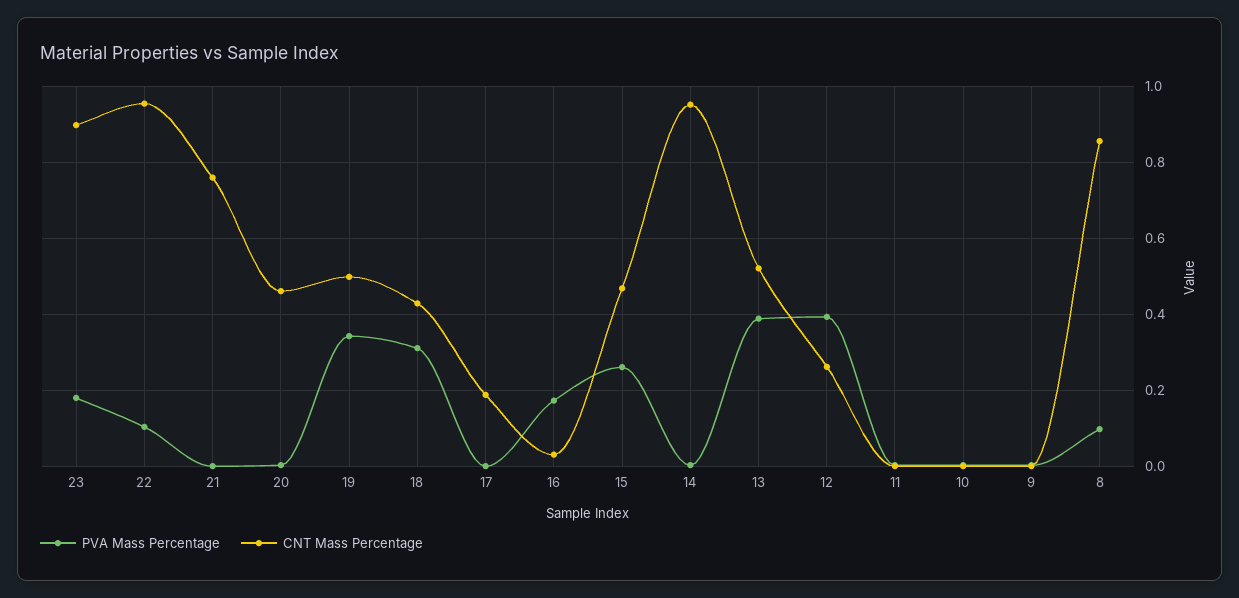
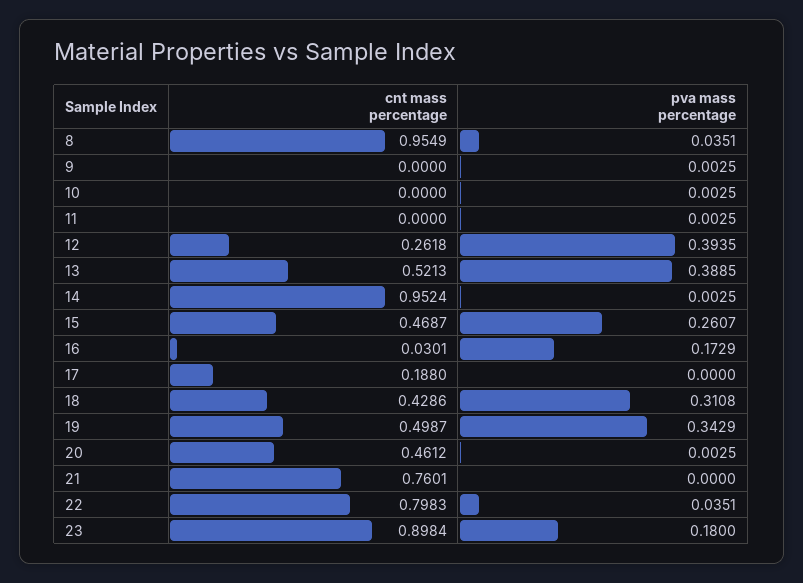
  {
    "PVA Mass Percentage": {
      "23": 0.18,
-     "22": 0.1,
+     "22": 0.0351,
      "21": 0,
      "20": 0.0025,
      "19": 0.3429,
      "18": 0.3108,
      "17": 0,
      "16": 0.1729,
      "15": 0.2607,
      "14": 0.0025,
      "13": 0.3885,
      "12": 0.3935,
      "11": 0.0025,
      "10": 0.0025,
      "9": 0.0025,
-     "8": 0.1
+     "8": 0.0351
    },
    "CNT Mass Percentage": {
      "23": 0.8984,
-     "22": 0.96,
+     "22": 0.7983,
      "21": 0.7601,
      "20": 0.4612,
      "19": 0.4987,
      "18": 0.4286,
      "17": 0.188,
      "16": 0.0301,
      "15": 0.4687,
      "14": 0.9524,
      "13": 0.5213,
      "12": 0.2618,
      "11": 0,
      "10": 0,
      "9": 0,
-     "8": 0.86
+     "8": 0.9549
    }
  }

